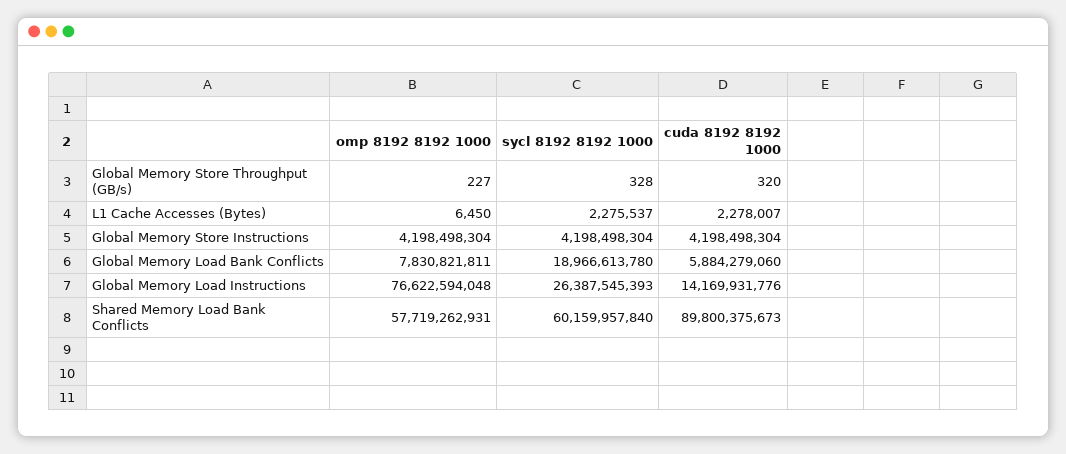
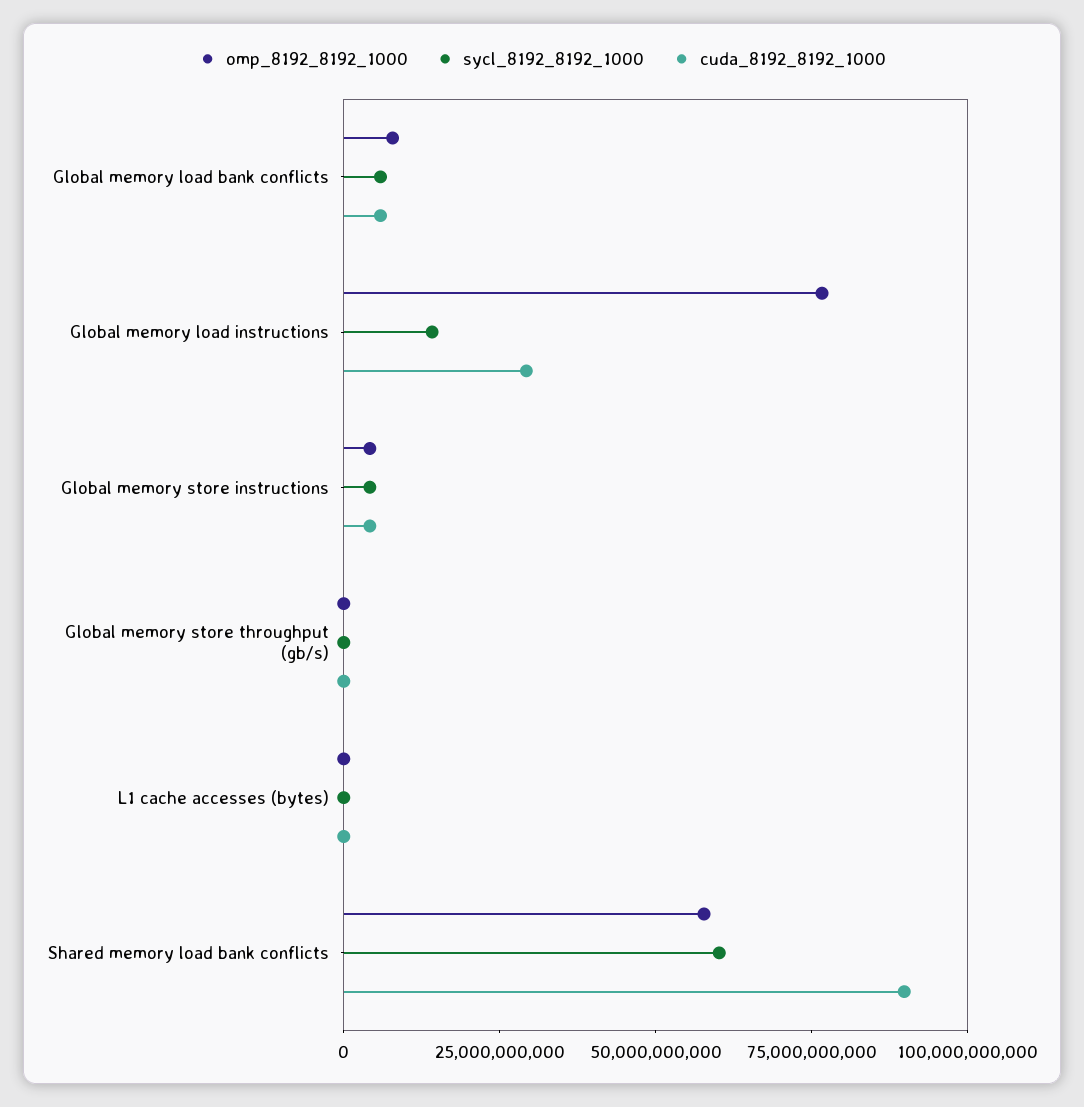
  {
    "omp 8192 8192 1000": {
      "Global Memory Store Throughput (GB/s)": 227,
      "L1 Cache Accesses (Bytes)": 6450,
      "Global Memory Store Instructions": 4198498304,
      "Global Memory Load Bank Conflicts": 7830821811,
      "Global Memory Load Instructions": 76622594048,
      "Shared Memory Load Bank Conflicts": 57719262931
    },
    "sycl 8192 8192 1000": {
      "Global Memory Store Throughput (GB/s)": 328,
      "L1 Cache Accesses (Bytes)": 2275537,
      "Global Memory Store Instructions": 4198498304,
-     "Global Memory Load Bank Conflicts": 18966613780,
+     "Global Memory Load Bank Conflicts": 5000000000,
-     "Global Memory Load Instructions": 26387545393,
+     "Global Memory Load Instructions": 15000000000,
      "Shared Memory Load Bank Conflicts": 60159957840
    },
    "cuda 8192 8192 1000": {
      "Global Memory Store Throughput (GB/s)": 320,
      "L1 Cache Accesses (Bytes)": 2278007,
      "Global Memory Store Instructions": 4198498304,
      "Global Memory Load Bank Conflicts": 5884279060,
-     "Global Memory Load Instructions": 14169931776,
+     "Global Memory Load Instructions": 30000000000,
      "Shared Memory Load Bank Conflicts": 89800375673
    }
  }

